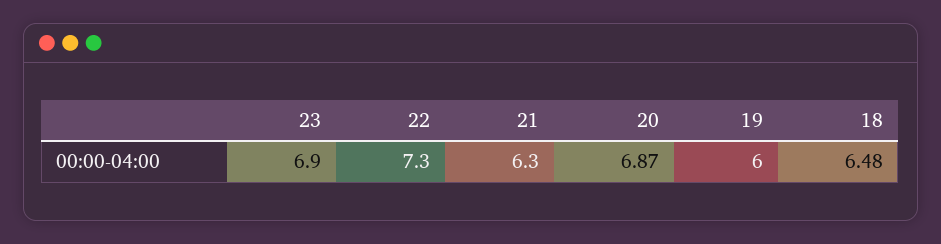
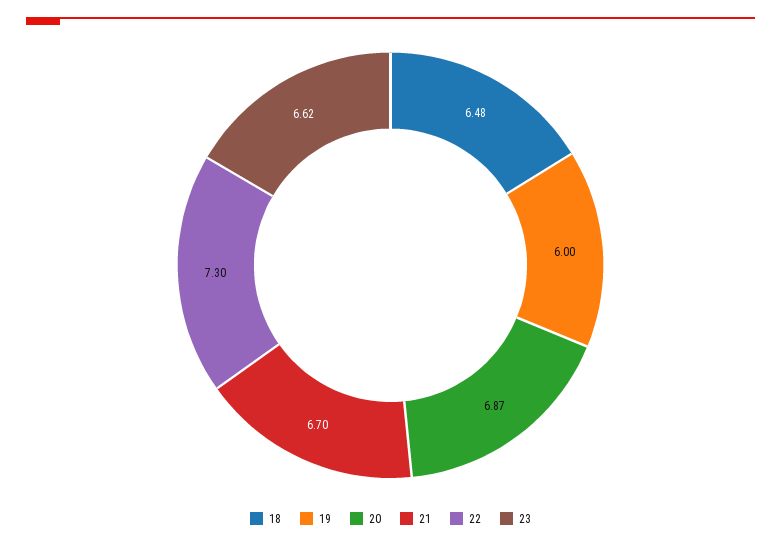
  {
-   "23": 6.9,
+   "23": 6.62,
    "22": 7.3,
-   "21": 6.3,
+   "21": 6.7,
    "20": 6.87,
    "19": 6,
    "18": 6.48
  }

